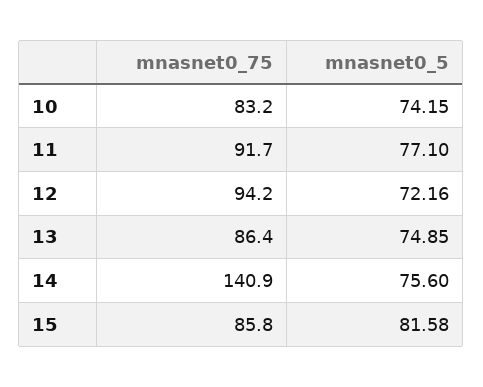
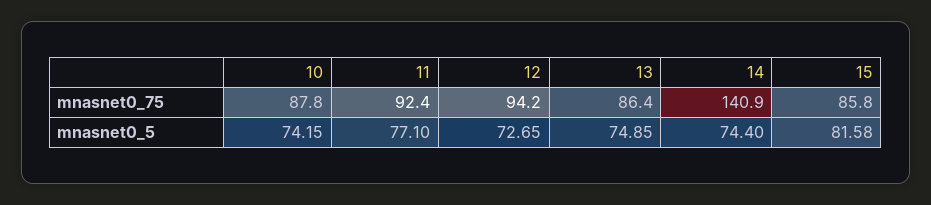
  {
    "mnasnet0_75": {
-     "10": 83.2,
+     "10": 87.8,
-     "11": 91.7,
+     "11": 92.4,
      "12": 94.2,
      "13": 86.4,
      "14": 140.9,
      "15": 85.8
    },
    "mnasnet0_5": {
      "10": 74.15,
      "11": 77.1,
-     "12": 72.16,
+     "12": 72.65,
      "13": 74.85,
-     "14": 75.6,
+     "14": 74.4,
      "15": 81.58
    }
  }

